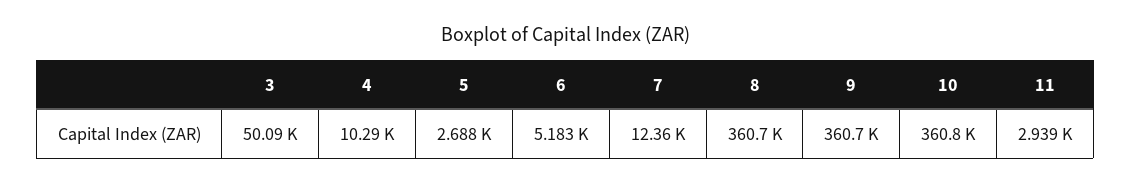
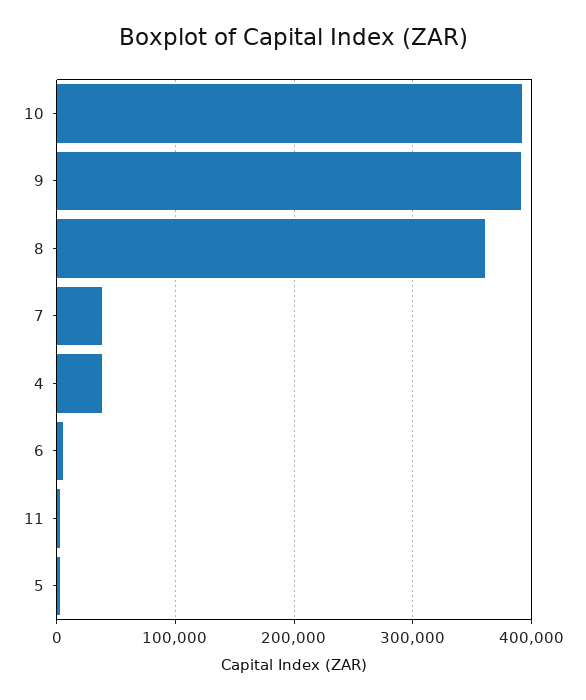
  {
-   "3": 50090,
-   "4": 10290,
+   "4": 40000,
    "5": 2688,
    "6": 5183,
-   "7": 12360,
+   "7": 40000,
    "8": 360700,
-   "9": 360700,
+   "9": 390000,
-   "10": 360800,
+   "10": 390000,
    "11": 2939
  }

